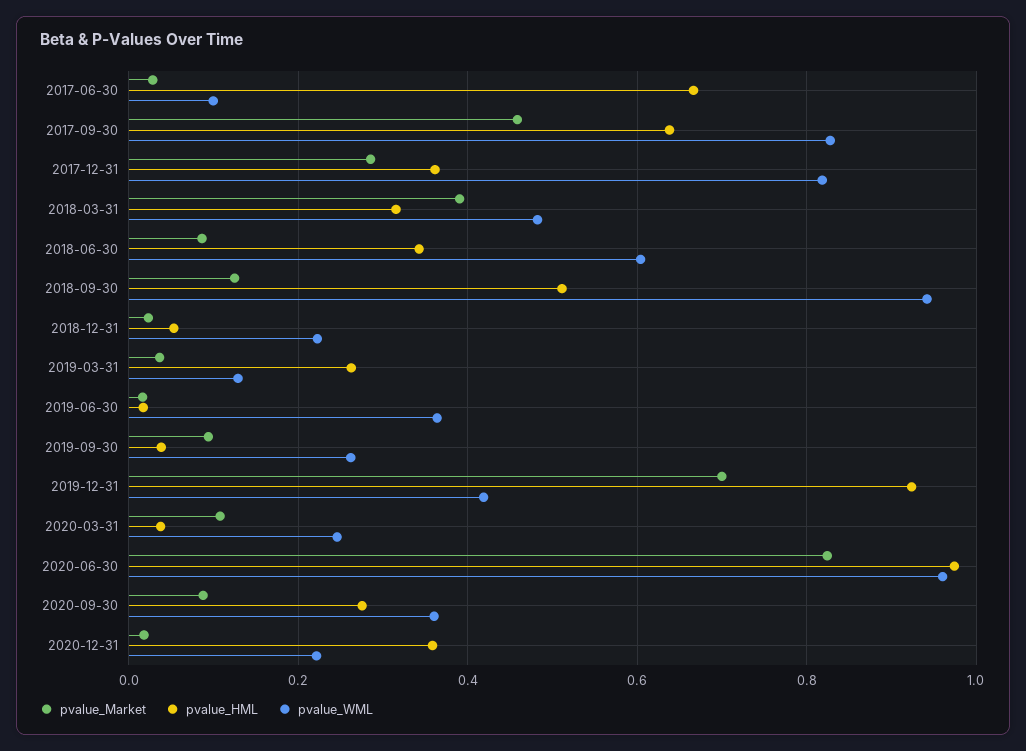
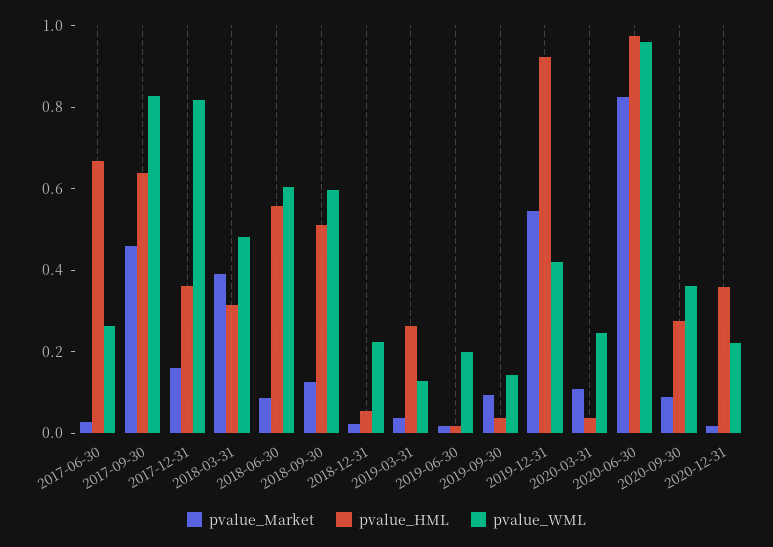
  {
    "pvalue_Market": {
      "2017-06-30": 0.02,
      "2017-09-30": 0.46,
-     "2017-12-31": 0.28,
+     "2017-12-31": 0.15,
      "2018-03-31": 0.4,
      "2018-06-30": 0.08,
      "2018-09-30": 0.12,
      "2018-12-31": 0.02,
      "2019-03-31": 0.04,
      "2019-06-30": 0.02,
      "2019-09-30": 0.1,
-     "2019-12-31": 0.7,
+     "2019-12-31": 0.55,
      "2020-03-31": 0.1,
      "2020-06-30": 0.82,
      "2020-09-30": 0.08,
      "2020-12-31": 0.02
    },
    "pvalue_HML": {
      "2017-06-30": 0.66,
      "2017-09-30": 0.64,
      "2017-12-31": 0.36,
      "2018-03-31": 0.32,
-     "2018-06-30": 0.34,
+     "2018-06-30": 0.55,
      "2018-09-30": 0.52,
      "2018-12-31": 0.06,
      "2019-03-31": 0.26,
      "2019-06-30": 0.02,
      "2019-09-30": 0.04,
      "2019-12-31": 0.92,
      "2020-03-31": 0.04,
      "2020-06-30": 0.98,
      "2020-09-30": 0.28,
      "2020-12-31": 0.36
    },
    "pvalue_WML": {
-     "2017-06-30": 0.1,
+     "2017-06-30": 0.25,
      "2017-09-30": 0.82,
      "2017-12-31": 0.82,
      "2018-03-31": 0.48,
      "2018-06-30": 0.6,
-     "2018-09-30": 0.94,
+     "2018-09-30": 0.6,
      "2018-12-31": 0.22,
      "2019-03-31": 0.12,
-     "2019-06-30": 0.36,
+     "2019-06-30": 0.2,
-     "2019-09-30": 0.26,
+     "2019-09-30": 0.15,
      "2019-12-31": 0.42,
      "2020-03-31": 0.24,
      "2020-06-30": 0.96,
      "2020-09-30": 0.36,
      "2020-12-31": 0.22
    }
  }

